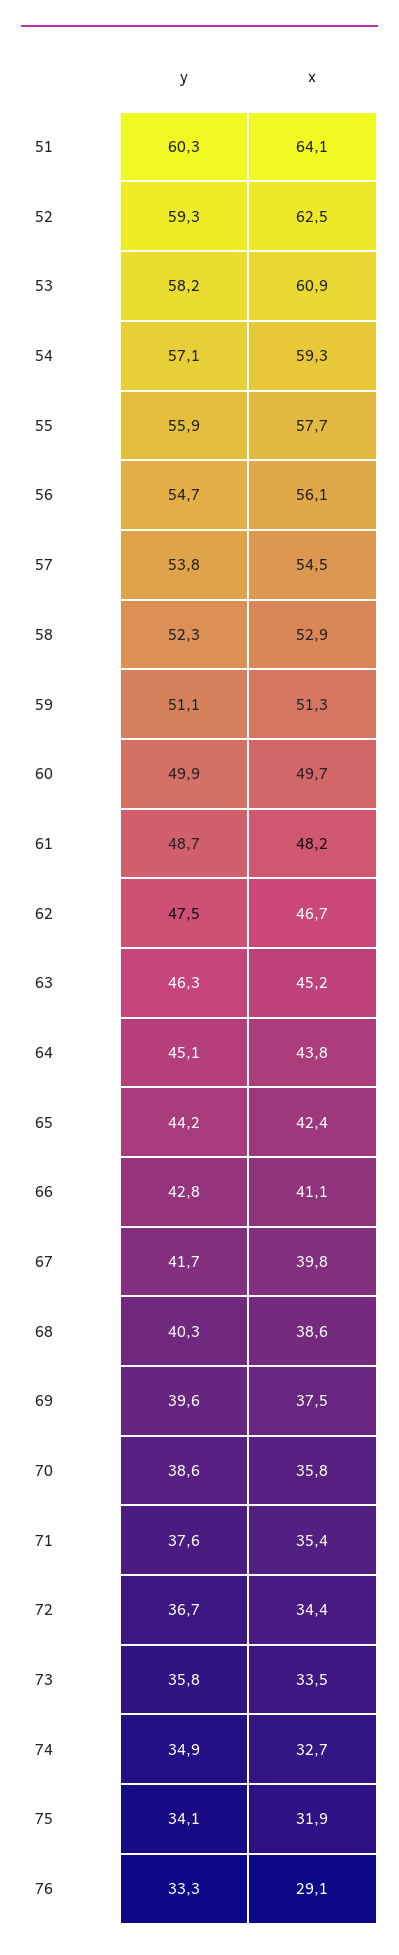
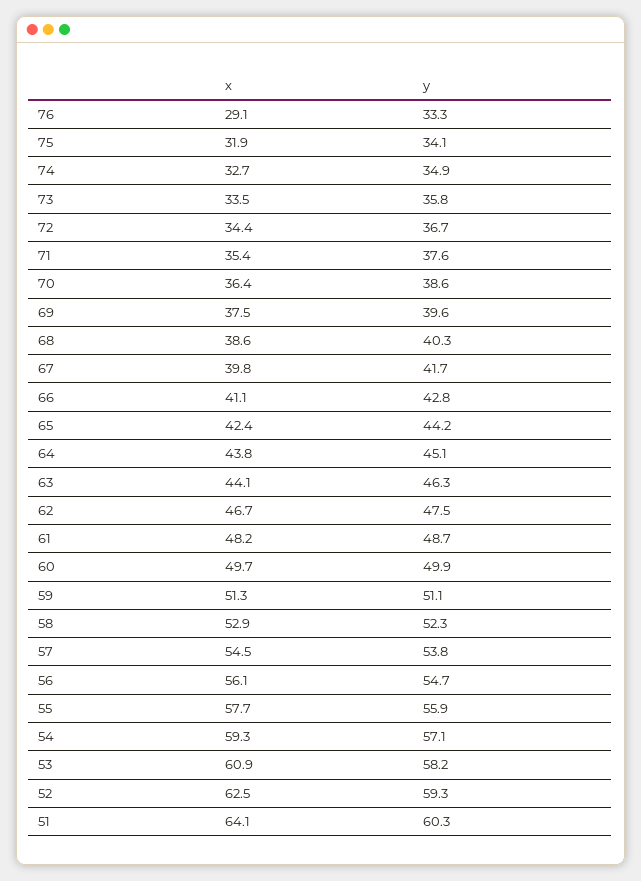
  {
    "y": {
      "51": 60.3,
      "52": 59.3,
      "53": 58.2,
      "54": 57.1,
      "55": 55.9,
      "56": 54.7,
      "57": 53.8,
      "58": 52.3,
      "59": 51.1,
      "60": 49.9,
      "61": 48.7,
      "62": 47.5,
      "63": 46.3,
      "64": 45.1,
      "65": 44.2,
      "66": 42.8,
      "67": 41.7,
      "68": 40.3,
      "69": 39.6,
      "70": 38.6,
      "71": 37.6,
      "72": 36.7,
      "73": 35.8,
      "74": 34.9,
      "75": 34.1,
      "76": 33.3
    },
    "x": {
      "51": 64.1,
      "52": 62.5,
      "53": 60.9,
      "54": 59.3,
      "55": 57.7,
      "56": 56.1,
      "57": 54.5,
      "58": 52.9,
      "59": 51.3,
      "60": 49.7,
      "61": 48.2,
      "62": 46.7,
-     "63": 45.2,
+     "63": 44.1,
      "64": 43.8,
      "65": 42.4,
      "66": 41.1,
      "67": 39.8,
      "68": 38.6,
      "69": 37.5,
-     "70": 35.8,
+     "70": 36.4,
      "71": 35.4,
      "72": 34.4,
      "73": 33.5,
      "74": 32.7,
      "75": 31.9,
      "76": 29.1
    }
  }

